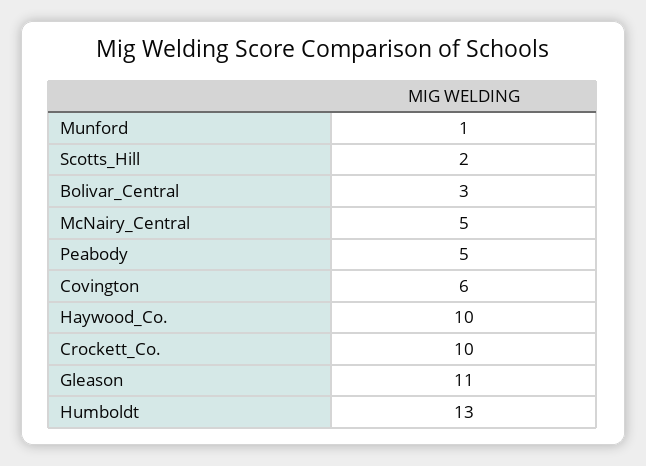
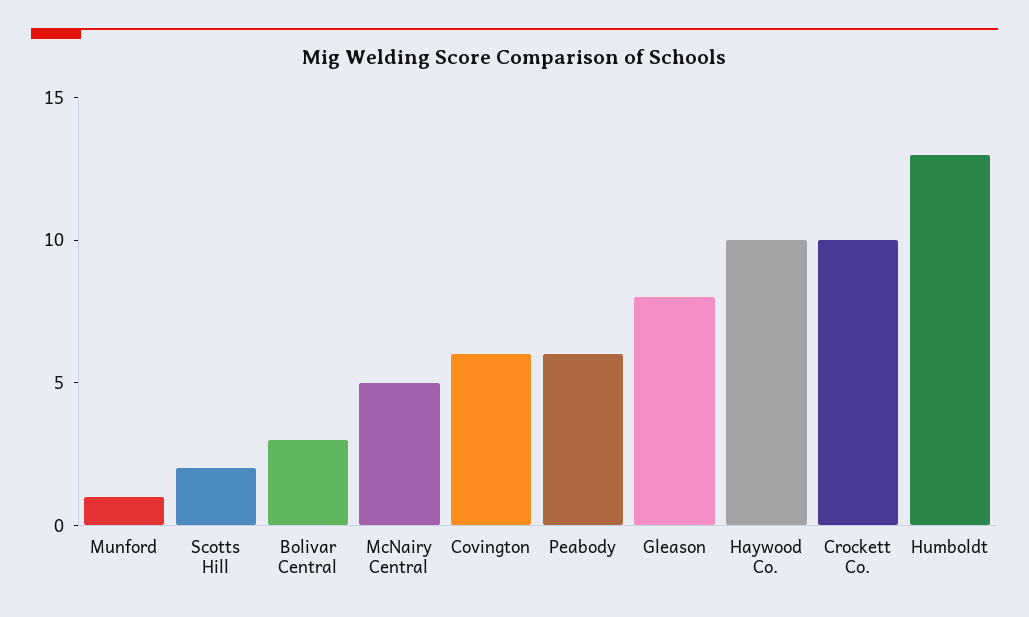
  {
    "Munford": 1,
    "Scotts_Hill": 2,
    "Bolivar_Central": 3,
    "McNairy_Central": 5,
-   "Peabody": 5,
+   "Peabody": 6,
    "Covington": 6,
    "Haywood_Co.": 10,
    "Crockett_Co.": 10,
-   "Gleason": 11,
+   "Gleason": 8,
    "Humboldt": 13
  }

